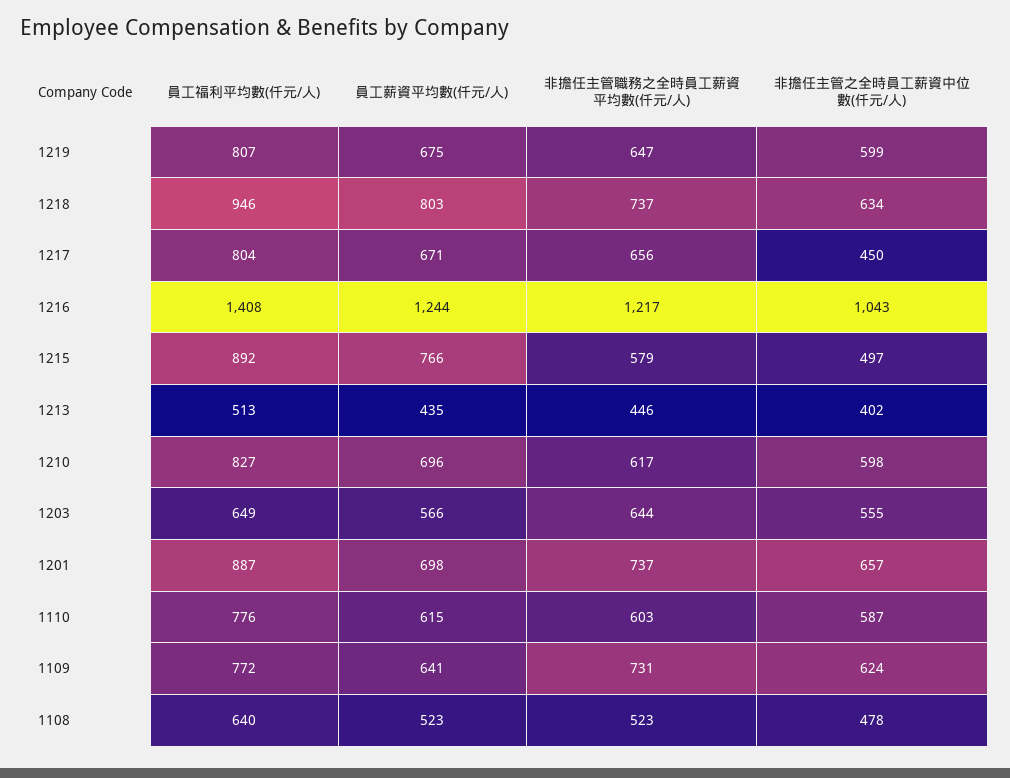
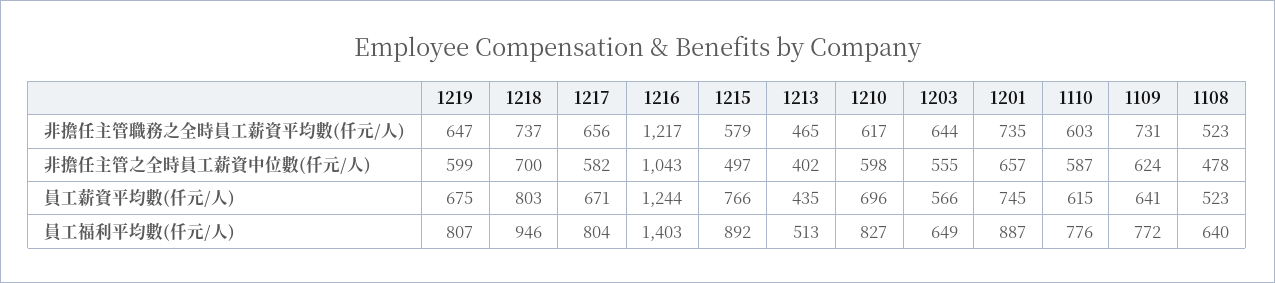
  {
    "員工福利平均數(仟元/人)": {
      "1219": 807,
      "1218": 946,
      "1217": 804,
-     "1216": 1408,
+     "1216": 1403,
      "1215": 892,
      "1213": 513,
      "1210": 827,
      "1203": 649,
      "1201": 887,
      "1110": 776,
      "1109": 772,
      "1108": 640
    },
    "員工薪資平均數(仟元/人)": {
      "1219": 675,
      "1218": 803,
      "1217": 671,
      "1216": 1244,
      "1215": 766,
      "1213": 435,
      "1210": 696,
      "1203": 566,
-     "1201": 698,
+     "1201": 745,
      "1110": 615,
      "1109": 641,
      "1108": 523
    },
    "非擔任主管職務之全時員工薪資平均數(仟元/人)": {
      "1219": 647,
      "1218": 737,
      "1217": 656,
      "1216": 1217,
      "1215": 579,
-     "1213": 446,
+     "1213": 465,
      "1210": 617,
      "1203": 644,
-     "1201": 737,
+     "1201": 735,
      "1110": 603,
      "1109": 731,
      "1108": 523
    },
    "非擔任主管之全時員工薪資中位數(仟元/人)": {
      "1219": 599,
-     "1218": 634,
+     "1218": 700,
-     "1217": 450,
+     "1217": 582,
      "1216": 1043,
      "1215": 497,
      "1213": 402,
      "1210": 598,
      "1203": 555,
      "1201": 657,
      "1110": 587,
      "1109": 624,
      "1108": 478
    }
  }

